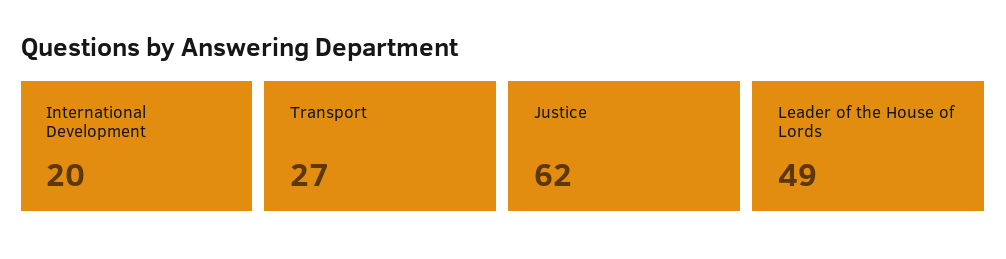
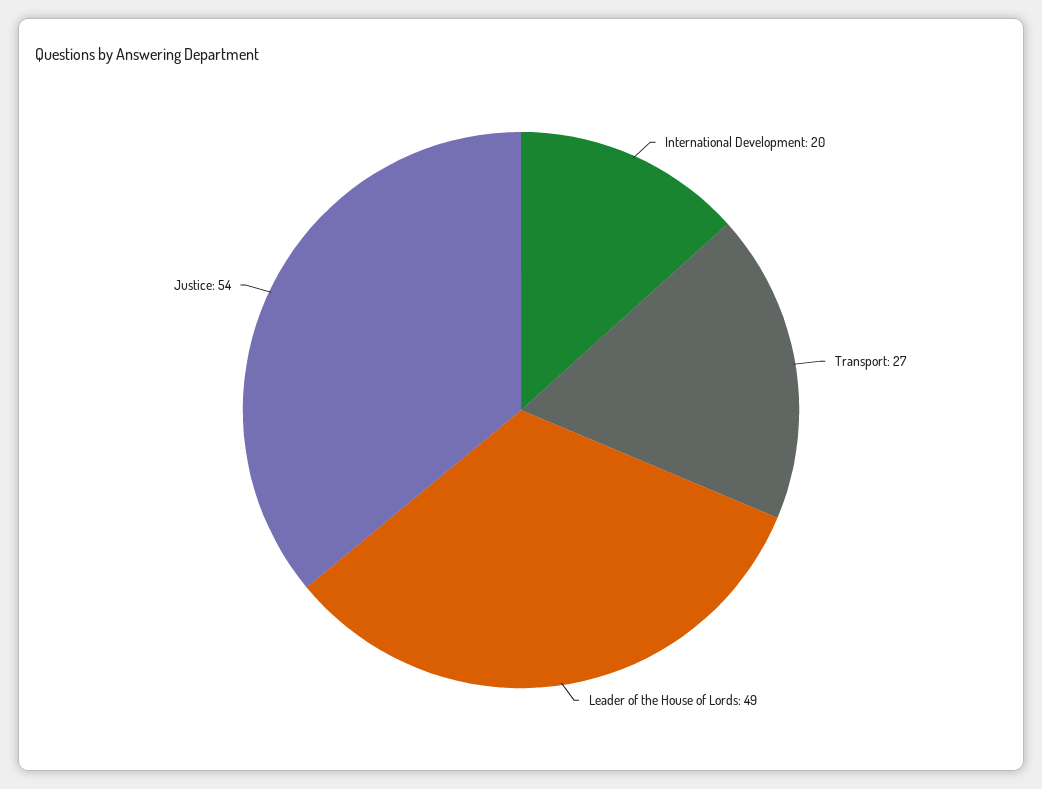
  {
    "International Development": 20,
    "Transport": 27,
-   "Justice": 62,
+   "Justice": 54,
    "Leader of the House of Lords": 49
  }

